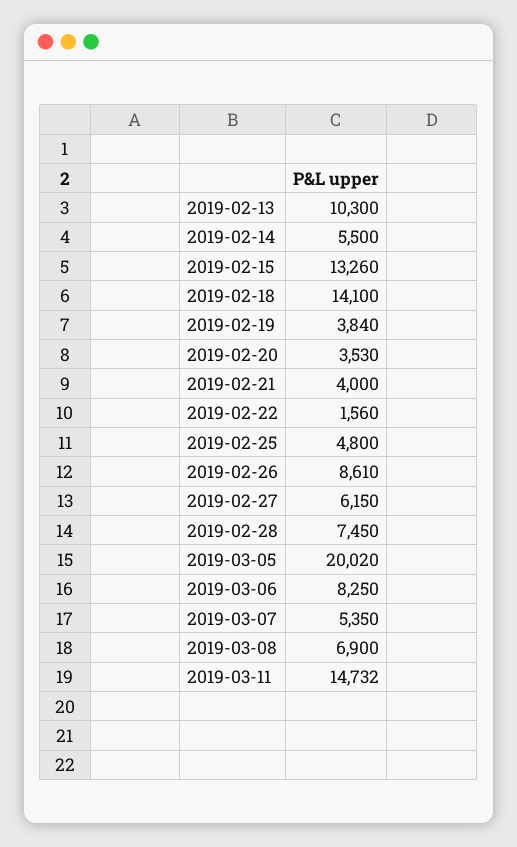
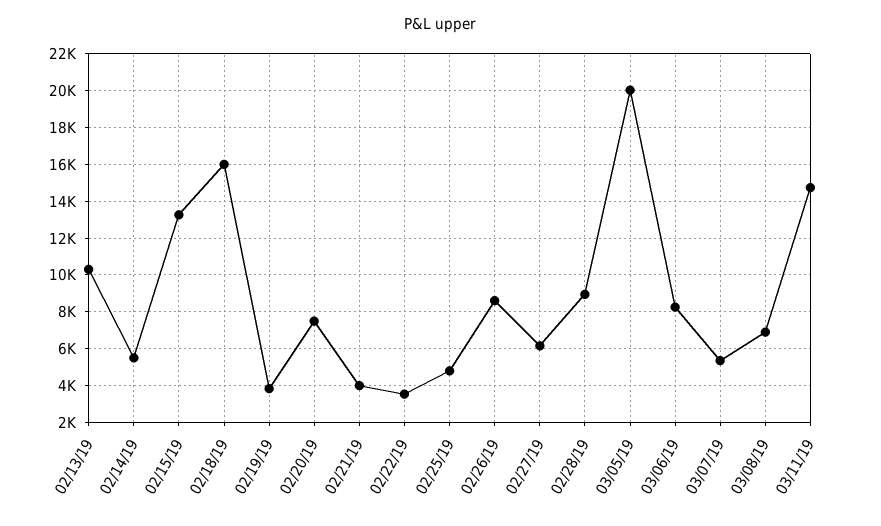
  {
    "2019-02-13": 10300,
    "2019-02-14": 5500,
    "2019-02-15": 13260,
-   "2019-02-18": 14100,
+   "2019-02-18": 16000,
    "2019-02-19": 3840,
-   "2019-02-20": 3530,
+   "2019-02-20": 7500,
    "2019-02-21": 4000,
-   "2019-02-22": 1560,
+   "2019-02-22": 3500,
    "2019-02-25": 4800,
    "2019-02-26": 8610,
    "2019-02-27": 6150,
-   "2019-02-28": 7450,
+   "2019-02-28": 9000,
    "2019-03-05": 20020,
    "2019-03-06": 8250,
    "2019-03-07": 5350,
    "2019-03-08": 6900,
    "2019-03-11": 14732
  }

